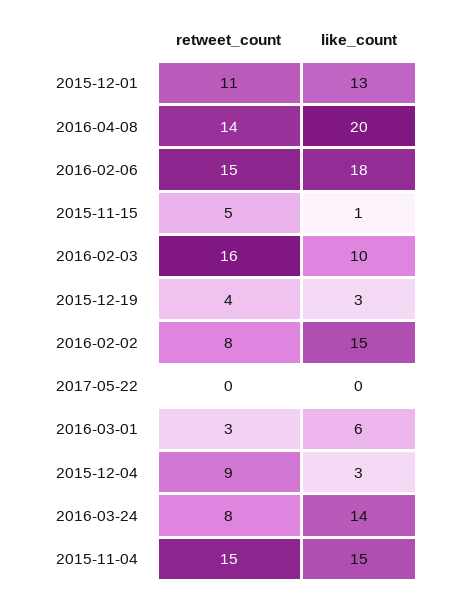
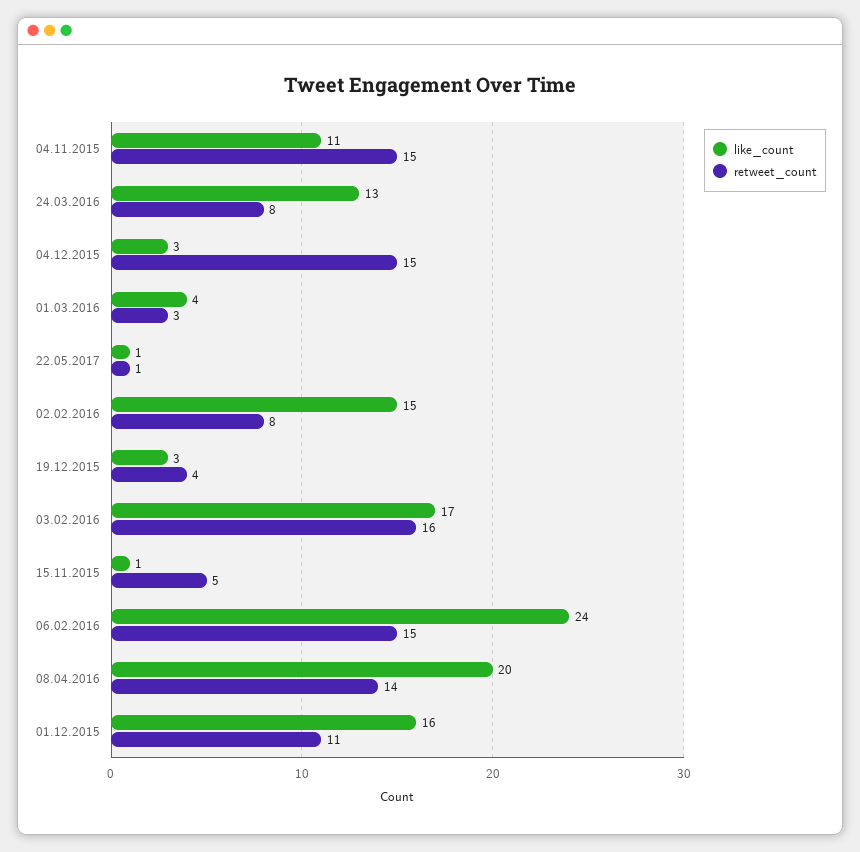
  {
    "retweet_count": {
      "2015-12-01": 11,
      "2016-04-08": 14,
      "2016-02-06": 15,
      "2015-11-15": 5,
      "2016-02-03": 16,
      "2015-12-19": 4,
      "2016-02-02": 8,
-     "2017-05-22": 0,
+     "2017-05-22": 1,
      "2016-03-01": 3,
-     "2015-12-04": 9,
+     "2015-12-04": 15,
      "2016-03-24": 8,
      "2015-11-04": 15
    },
    "like_count": {
-     "2015-12-01": 13,
+     "2015-12-01": 16,
      "2016-04-08": 20,
-     "2016-02-06": 18,
+     "2016-02-06": 24,
      "2015-11-15": 1,
-     "2016-02-03": 10,
+     "2016-02-03": 17,
      "2015-12-19": 3,
      "2016-02-02": 15,
-     "2017-05-22": 0,
+     "2017-05-22": 1,
-     "2016-03-01": 6,
+     "2016-03-01": 4,
      "2015-12-04": 3,
-     "2016-03-24": 14,
+     "2016-03-24": 13,
-     "2015-11-04": 15
+     "2015-11-04": 11
    }
  }

